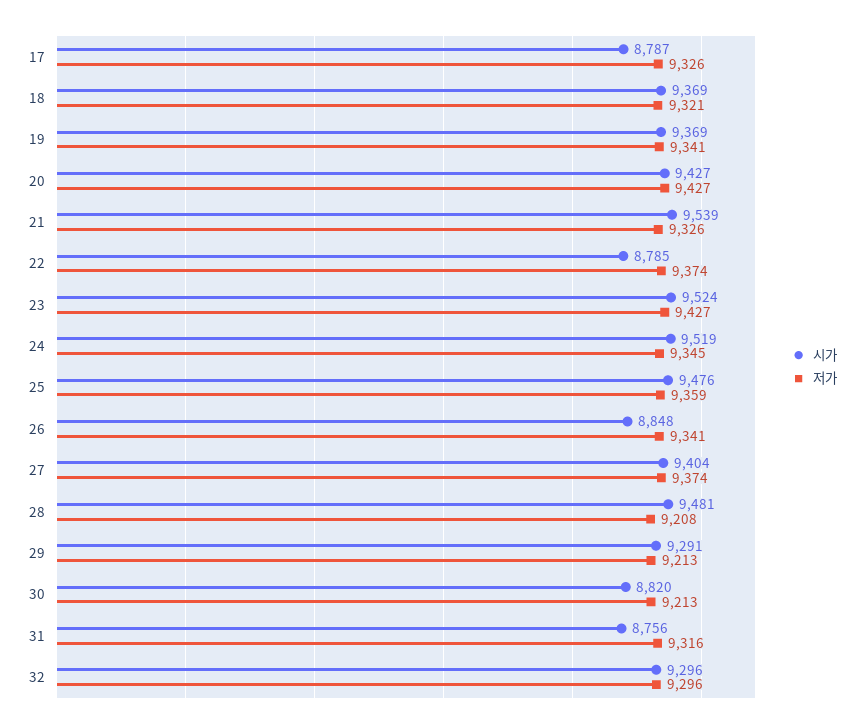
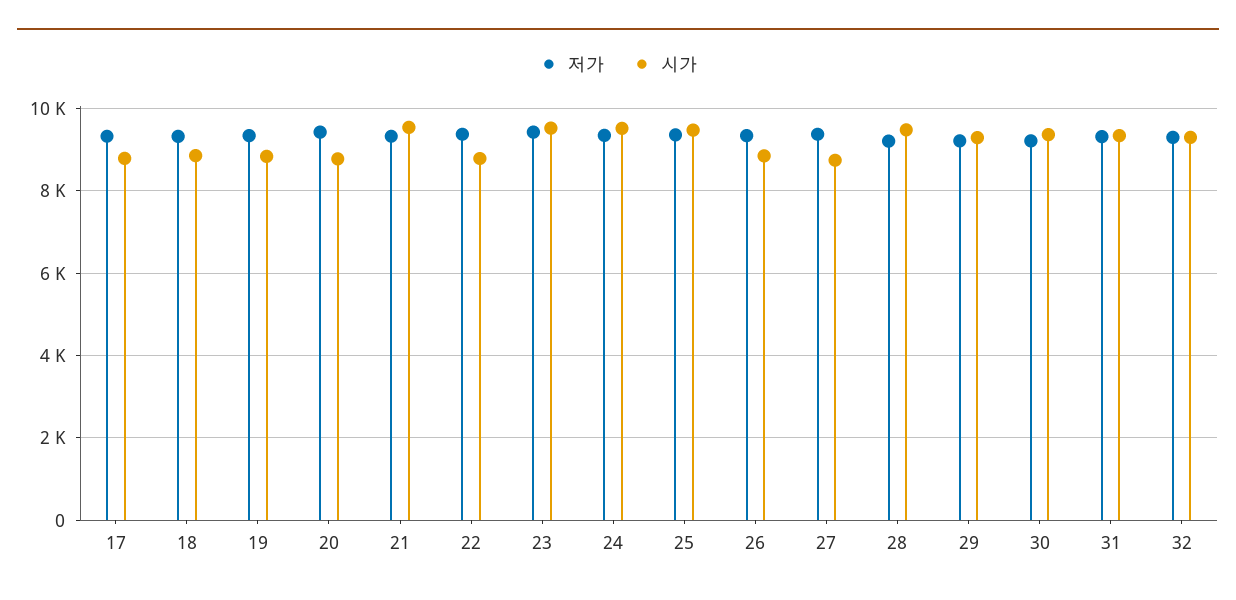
  {
    "시가": {
      "17": 8787,
-     "18": 9369,
+     "18": 8800,
-     "19": 9369,
+     "19": 8800,
-     "20": 9427,
+     "20": 8800,
      "21": 9539,
      "22": 8785,
      "23": 9524,
      "24": 9519,
      "25": 9476,
      "26": 8848,
-     "27": 9404,
+     "27": 8800,
      "28": 9481,
      "29": 9291,
-     "30": 8820,
+     "30": 9400,
-     "31": 8756,
+     "31": 9400,
      "32": 9296
    },
    "저가": {
      "17": 9326,
      "18": 9321,
      "19": 9341,
      "20": 9427,
      "21": 9326,
      "22": 9374,
      "23": 9427,
      "24": 9345,
      "25": 9359,
      "26": 9341,
      "27": 9374,
      "28": 9208,
      "29": 9213,
      "30": 9213,
      "31": 9316,
      "32": 9296
    }
  }

